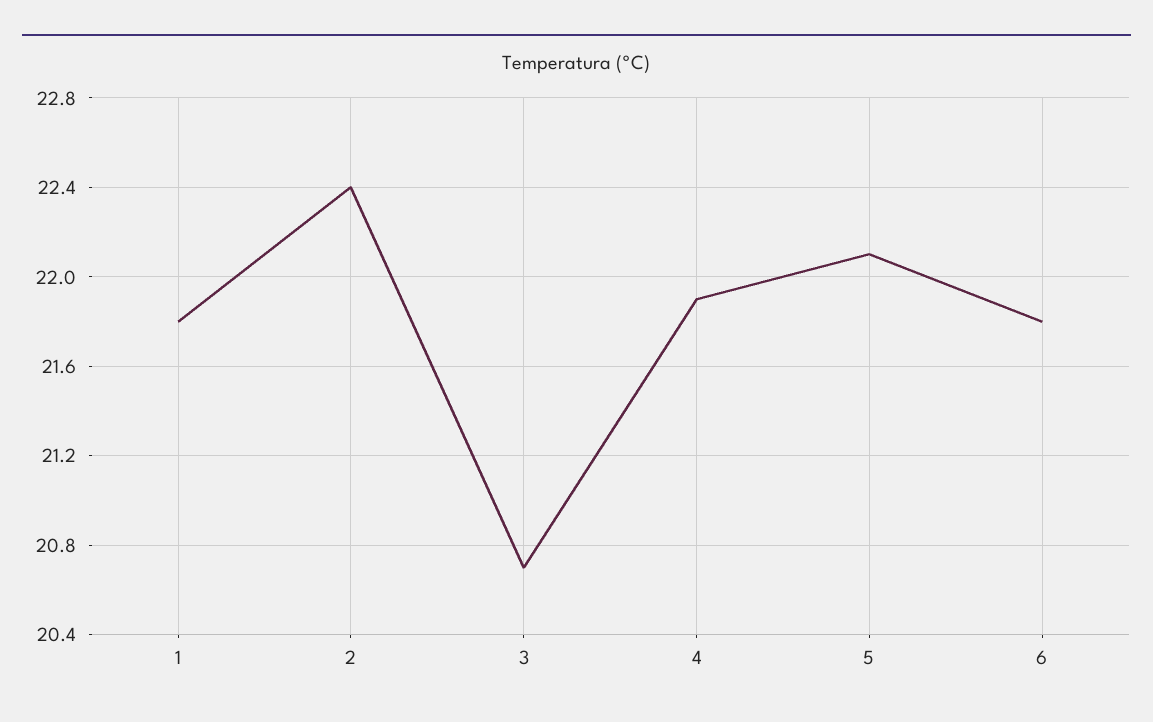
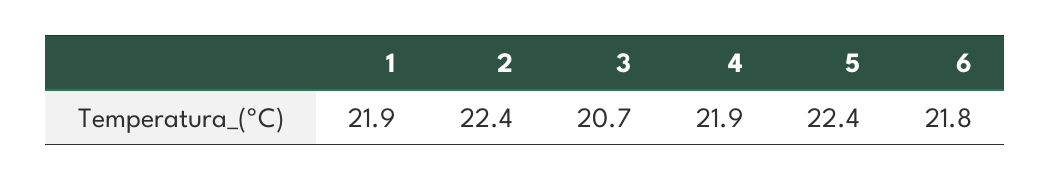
  {
-   "1": 21.8,
+   "1": 21.9,
    "2": 22.4,
    "3": 20.7,
    "4": 21.9,
-   "5": 22.1,
+   "5": 22.4,
    "6": 21.8
  }

